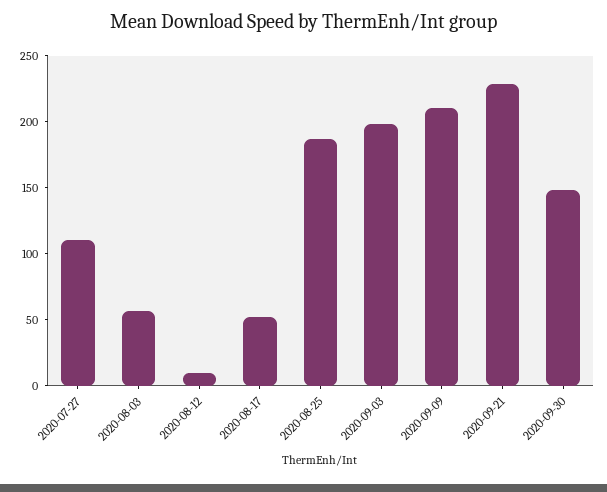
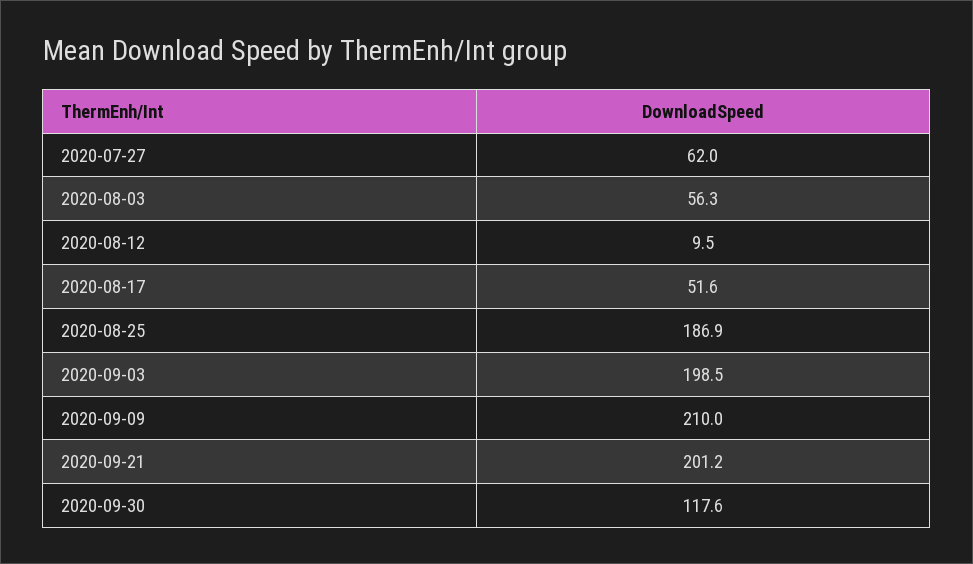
  {
-   "2020-07-27": 110,
+   "2020-07-27": 62,
    "2020-08-03": 56.3,
    "2020-08-12": 9.5,
    "2020-08-17": 51.6,
    "2020-08-25": 186.9,
    "2020-09-03": 198.5,
    "2020-09-09": 210,
-   "2020-09-21": 230,
+   "2020-09-21": 201.2,
-   "2020-09-30": 150
+   "2020-09-30": 117.6
  }

